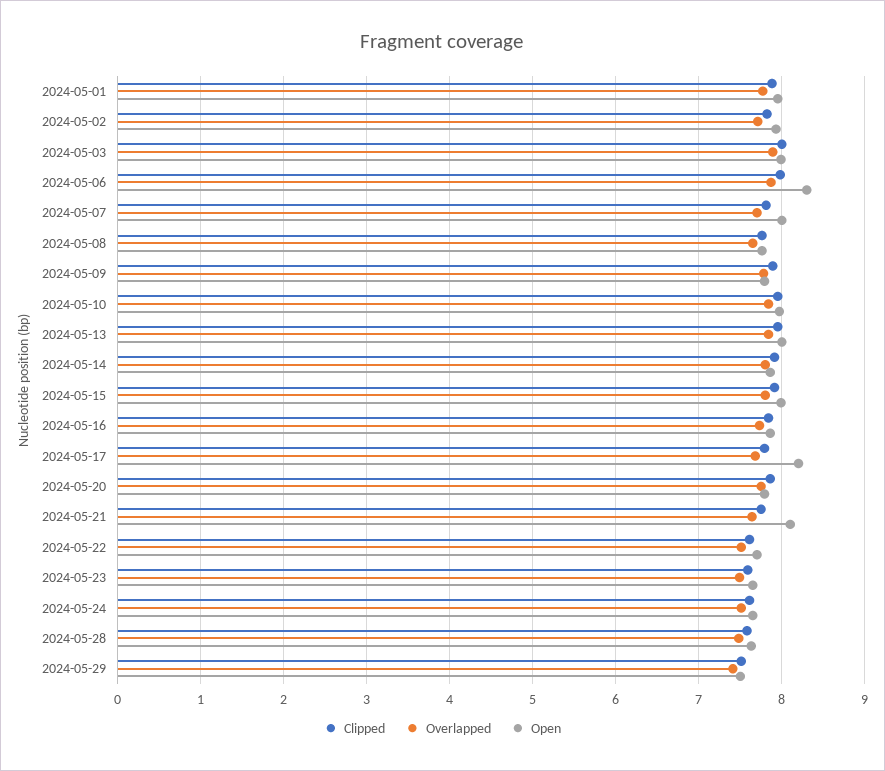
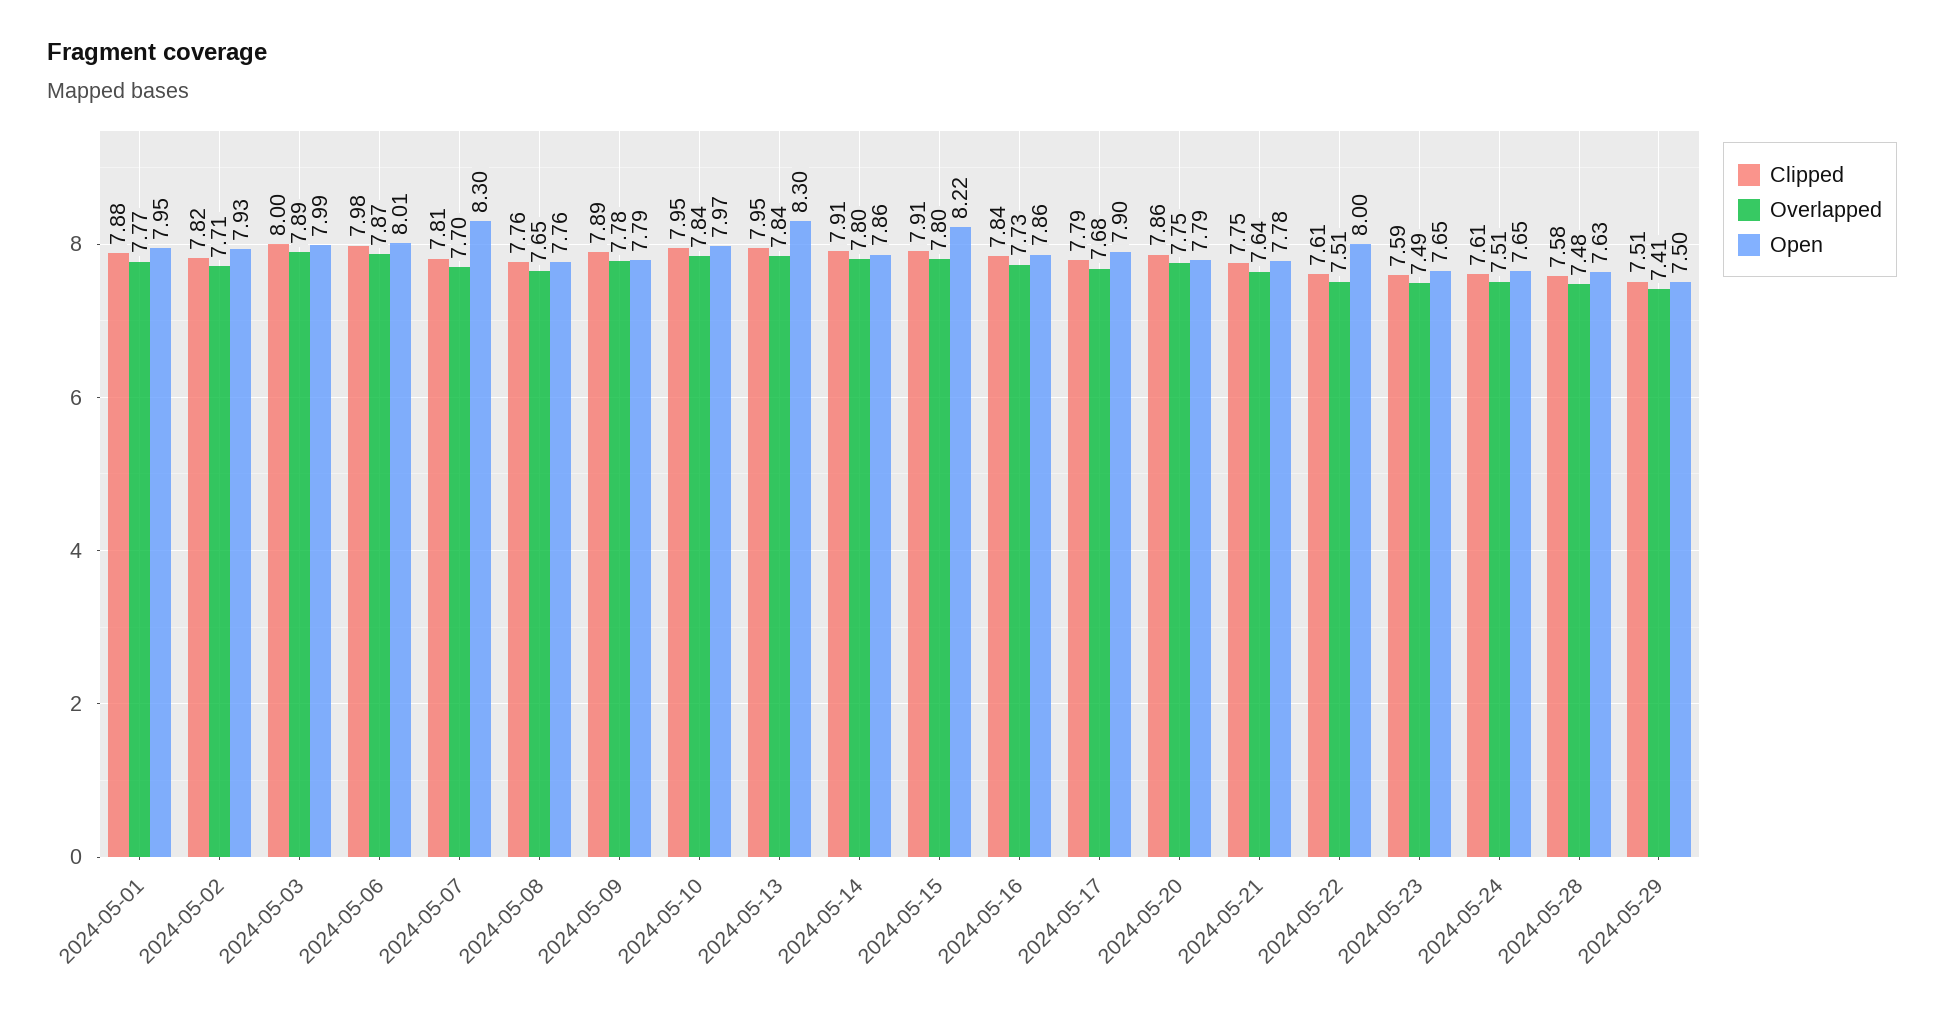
  {
    "Clipped": {
      "2024-05-01": 7.88,
      "2024-05-02": 7.82,
      "2024-05-03": 8,
      "2024-05-06": 7.98,
      "2024-05-07": 7.81,
      "2024-05-08": 7.76,
      "2024-05-09": 7.89,
      "2024-05-10": 7.95,
      "2024-05-13": 7.95,
      "2024-05-14": 7.91,
      "2024-05-15": 7.91,
      "2024-05-16": 7.84,
      "2024-05-17": 7.79,
      "2024-05-20": 7.86,
      "2024-05-21": 7.75,
      "2024-05-22": 7.61,
      "2024-05-23": 7.59,
      "2024-05-24": 7.61,
      "2024-05-28": 7.58,
      "2024-05-29": 7.51
    },
    "Overlapped": {
      "2024-05-01": 7.77,
      "2024-05-02": 7.71,
      "2024-05-03": 7.89,
      "2024-05-06": 7.87,
      "2024-05-07": 7.7,
      "2024-05-08": 7.65,
      "2024-05-09": 7.78,
      "2024-05-10": 7.84,
      "2024-05-13": 7.84,
      "2024-05-14": 7.8,
      "2024-05-15": 7.8,
      "2024-05-16": 7.73,
      "2024-05-17": 7.68,
      "2024-05-20": 7.75,
      "2024-05-21": 7.64,
      "2024-05-22": 7.51,
      "2024-05-23": 7.49,
      "2024-05-24": 7.51,
      "2024-05-28": 7.48,
      "2024-05-29": 7.41
    },
    "Open": {
      "2024-05-01": 7.95,
      "2024-05-02": 7.93,
      "2024-05-03": 7.99,
-     "2024-05-06": 8.3,
+     "2024-05-06": 8.01,
-     "2024-05-07": 8,
+     "2024-05-07": 8.3,
      "2024-05-08": 7.76,
      "2024-05-09": 7.79,
      "2024-05-10": 7.97,
-     "2024-05-13": 8,
+     "2024-05-13": 8.3,
      "2024-05-14": 7.86,
-     "2024-05-15": 8,
+     "2024-05-15": 8.22,
      "2024-05-16": 7.86,
-     "2024-05-17": 8.2,
+     "2024-05-17": 7.9,
      "2024-05-20": 7.79,
-     "2024-05-21": 8.1,
+     "2024-05-21": 7.78,
-     "2024-05-22": 7.7,
+     "2024-05-22": 8,
      "2024-05-23": 7.65,
      "2024-05-24": 7.65,
      "2024-05-28": 7.63,
      "2024-05-29": 7.5
    }
  }

